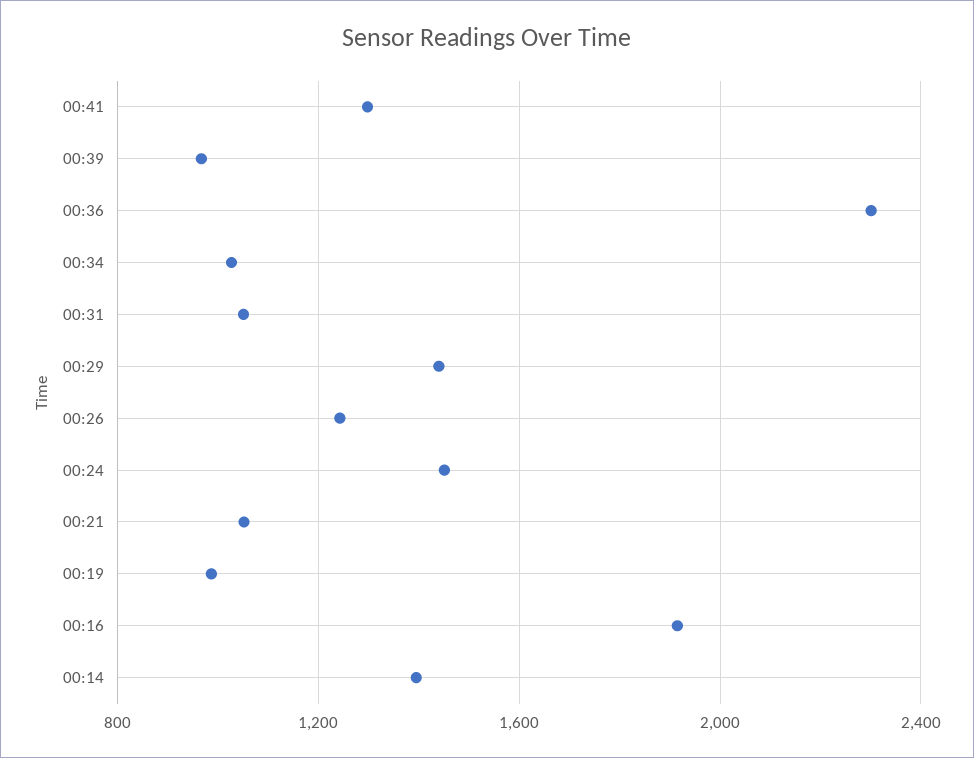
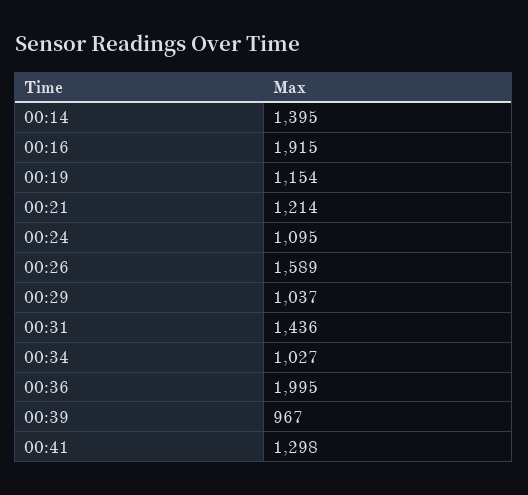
  {
    "00:41": 1298,
    "00:39": 967,
-   "00:36": 2300,
+   "00:36": 1995,
    "00:34": 1027,
-   "00:31": 1050,
+   "00:31": 1436,
-   "00:29": 1450,
+   "00:29": 1037,
-   "00:26": 1250,
+   "00:26": 1589,
-   "00:24": 1450,
+   "00:24": 1095,
-   "00:21": 1050,
+   "00:21": 1214,
-   "00:19": 1000,
+   "00:19": 1154,
    "00:16": 1915,
    "00:14": 1395
  }

